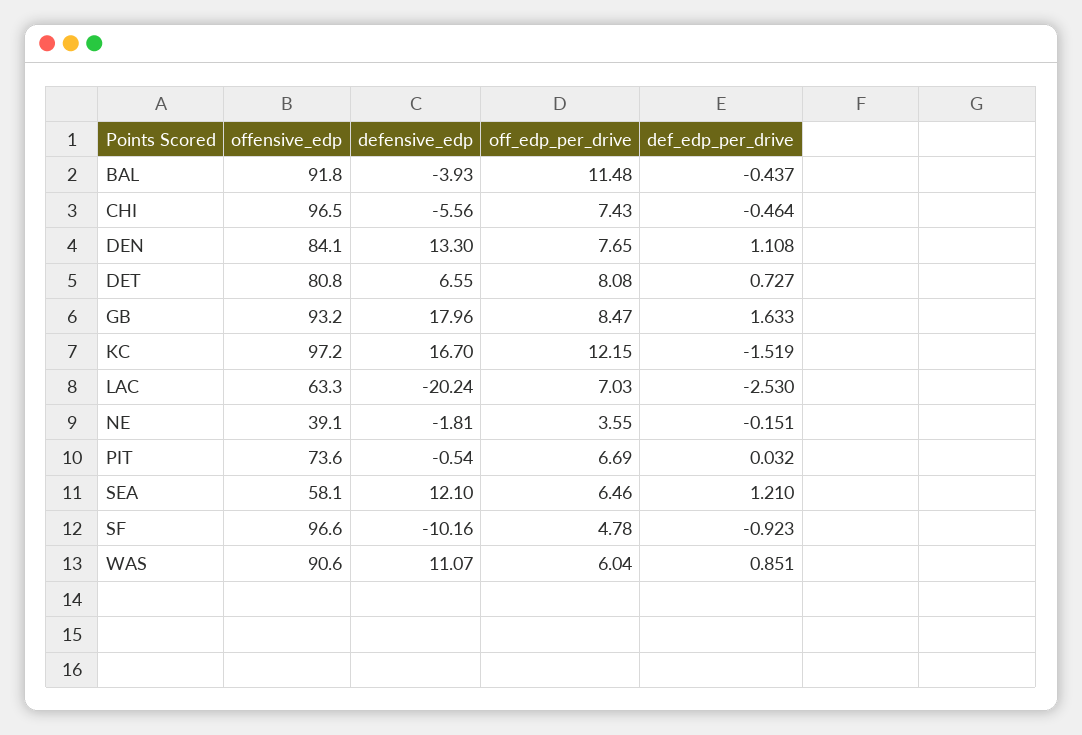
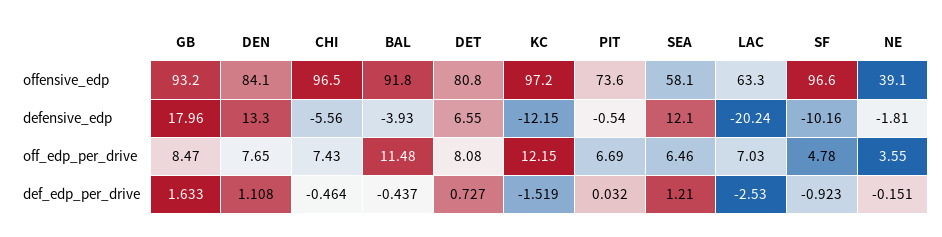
  {
    "offensive_edp": {
      "BAL": 91.8,
      "CHI": 96.5,
      "DEN": 84.1,
      "DET": 80.8,
      "GB": 93.2,
      "KC": 97.2,
      "LAC": 63.3,
      "NE": 39.1,
      "PIT": 73.6,
      "SEA": 58.1,
-     "SF": 96.6,
+     "SF": 96.6
-     "WAS": 90.6
    },
    "defensive_edp": {
      "BAL": -3.93,
      "CHI": -5.56,
      "DEN": 13.3,
      "DET": 6.55,
      "GB": 17.96,
-     "KC": 16.7,
+     "KC": -12.15,
      "LAC": -20.24,
      "NE": -1.81,
      "PIT": -0.54,
      "SEA": 12.1,
-     "SF": -10.16,
+     "SF": -10.16
-     "WAS": 11.07
    },
    "off_edp_per_drive": {
      "BAL": 11.48,
      "CHI": 7.43,
      "DEN": 7.65,
      "DET": 8.08,
      "GB": 8.47,
      "KC": 12.15,
      "LAC": 7.03,
      "NE": 3.55,
      "PIT": 6.69,
      "SEA": 6.46,
-     "SF": 4.78,
+     "SF": 4.78
-     "WAS": 6.04
    },
    "def_edp_per_drive": {
      "BAL": -0.437,
      "CHI": -0.464,
      "DEN": 1.108,
      "DET": 0.727,
      "GB": 1.633,
      "KC": -1.519,
      "LAC": -2.53,
      "NE": -0.151,
      "PIT": 0.032,
      "SEA": 1.21,
-     "SF": -0.923,
+     "SF": -0.923
-     "WAS": 0.851
    }
  }

